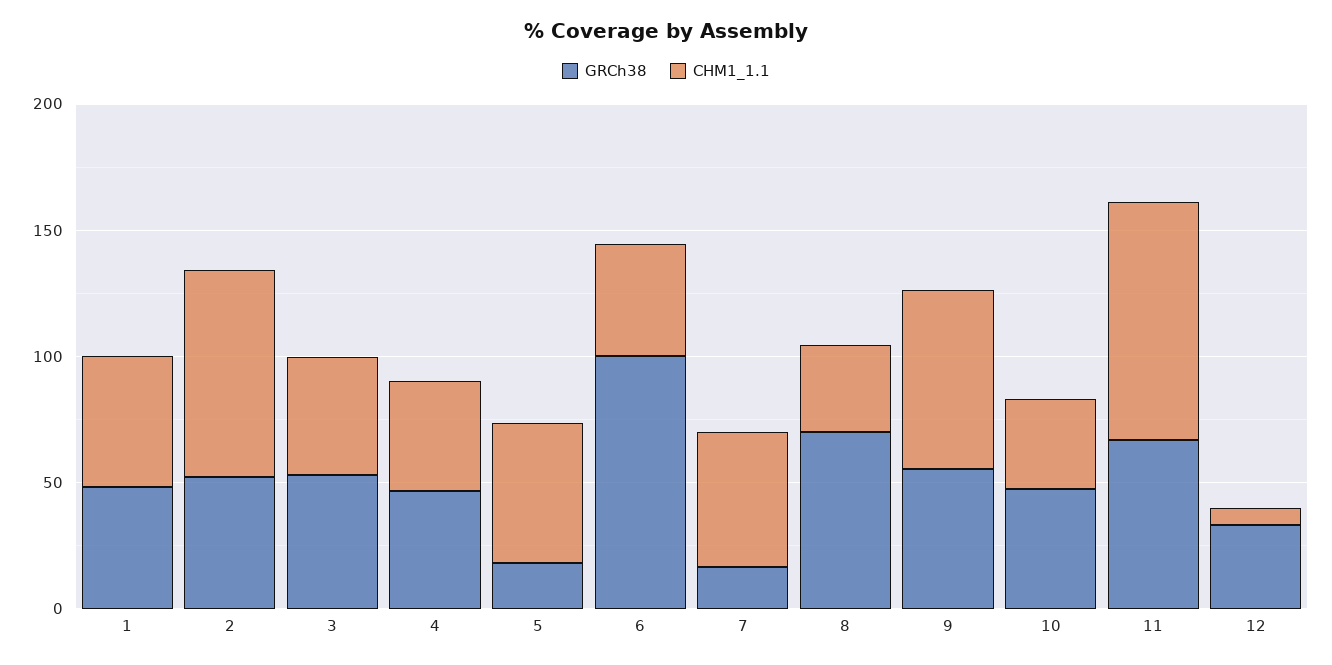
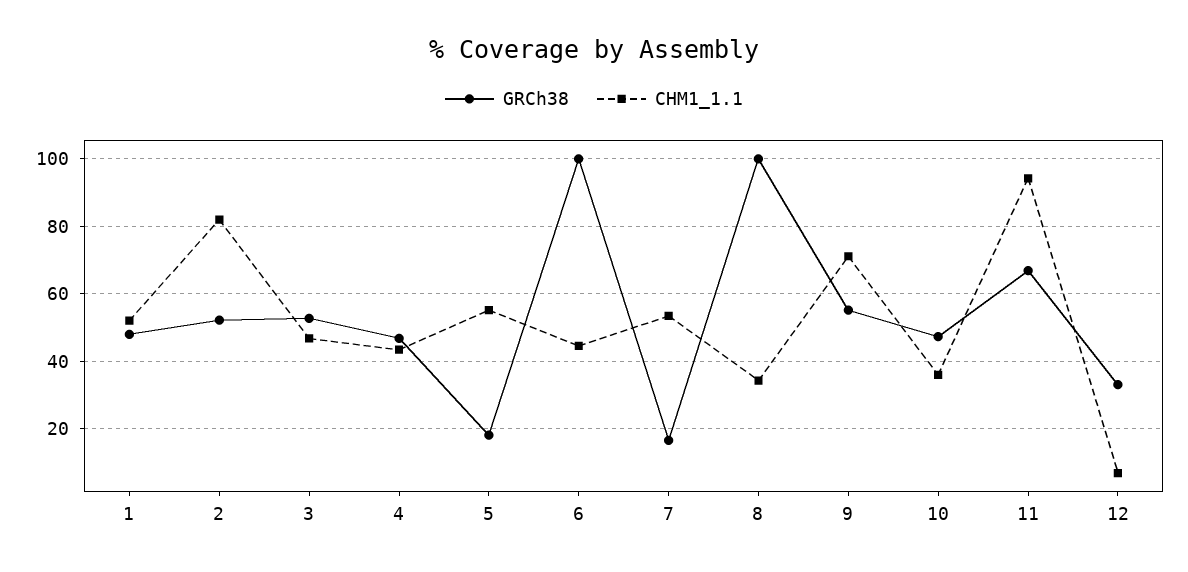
  {
    "GRCh38": {
      "1": 48,
      "2": 52,
      "3": 52,
      "4": 46,
      "5": 18,
      "6": 100,
      "7": 16,
-     "8": 70,
+     "8": 100,
      "9": 56,
      "10": 48,
      "11": 66,
      "12": 34
    },
    "CHM1_1.1": {
      "1": 52,
      "2": 82,
      "3": 46,
      "4": 44,
      "5": 56,
      "6": 44,
      "7": 54,
      "8": 34,
      "9": 72,
      "10": 36,
      "11": 94,
      "12": 6
    }
  }

